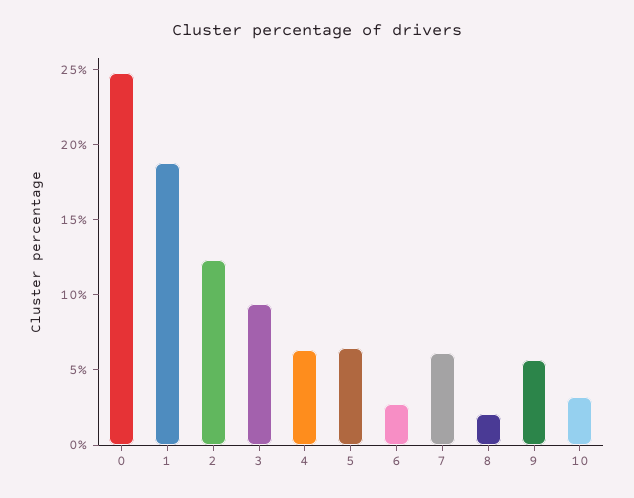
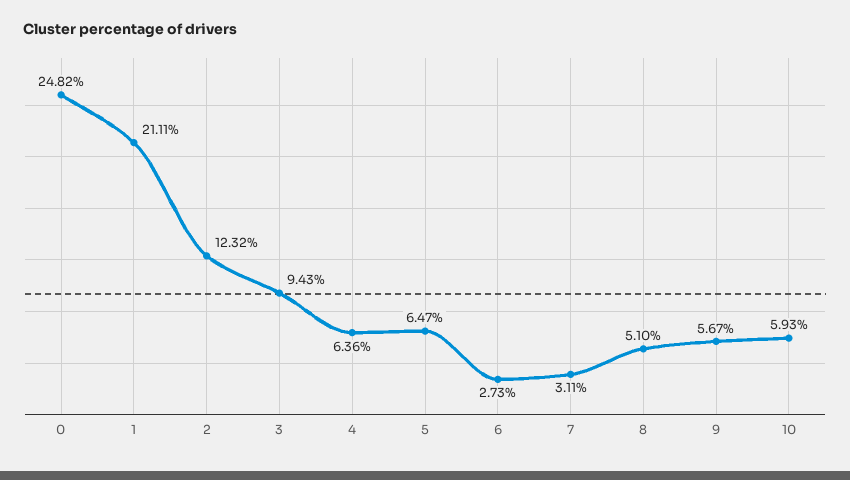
  {
    "0": 24.82,
-   "1": 19,
+   "1": 21.11,
    "2": 12.32,
    "3": 9.43,
    "4": 6.36,
    "5": 6.47,
    "6": 2.73,
-   "7": 6,
+   "7": 3.11,
-   "8": 2,
+   "8": 5.1,
    "9": 5.67,
-   "10": 3
+   "10": 5.93
  }

